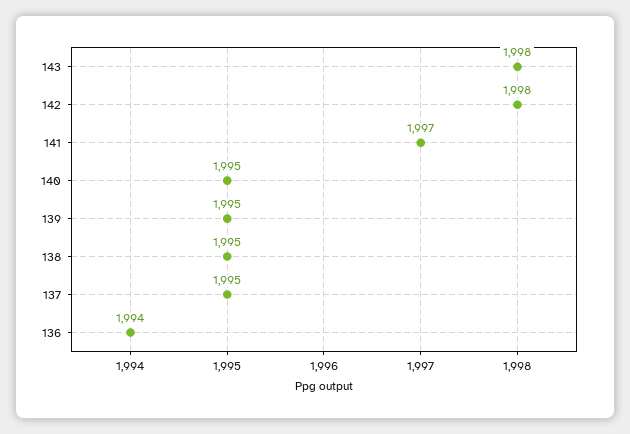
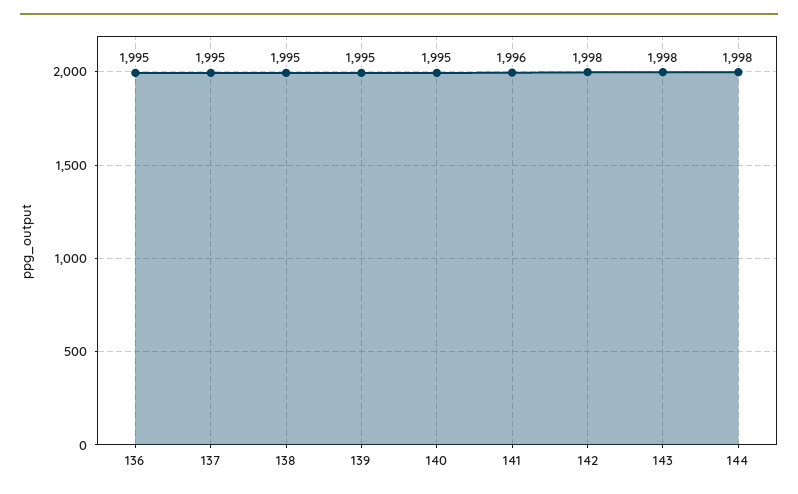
  {
    "143": 1998,
    "142": 1998,
-   "141": 1997,
+   "141": 1996,
    "140": 1995,
    "139": 1995,
    "138": 1995,
    "137": 1995,
-   "136": 1994
+   "136": 1995,
+   "144": 1998
  }

